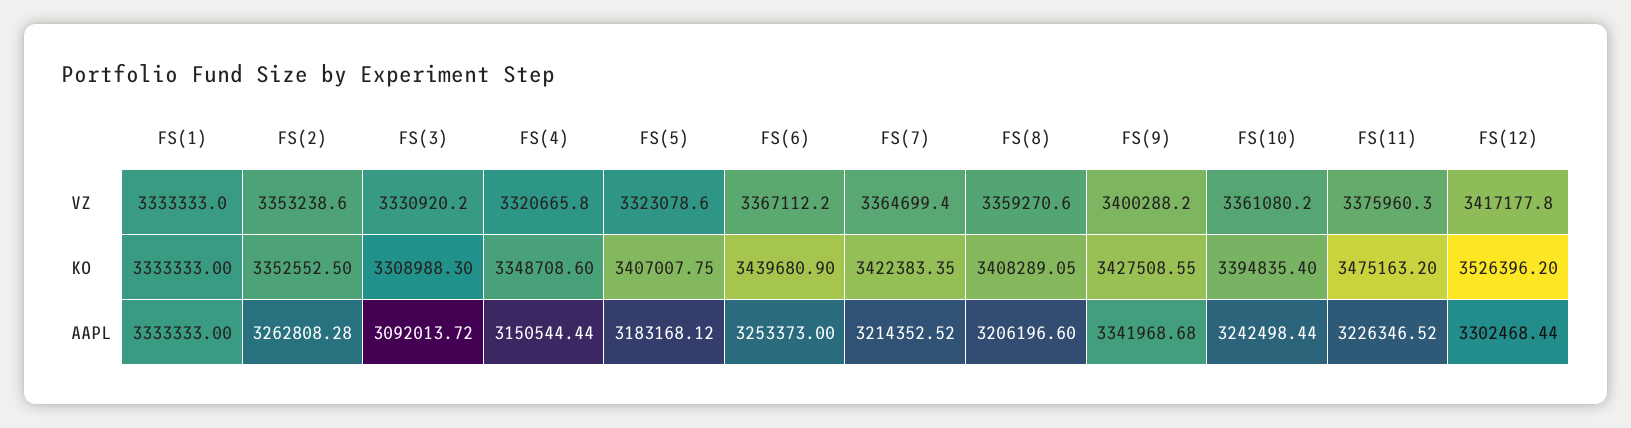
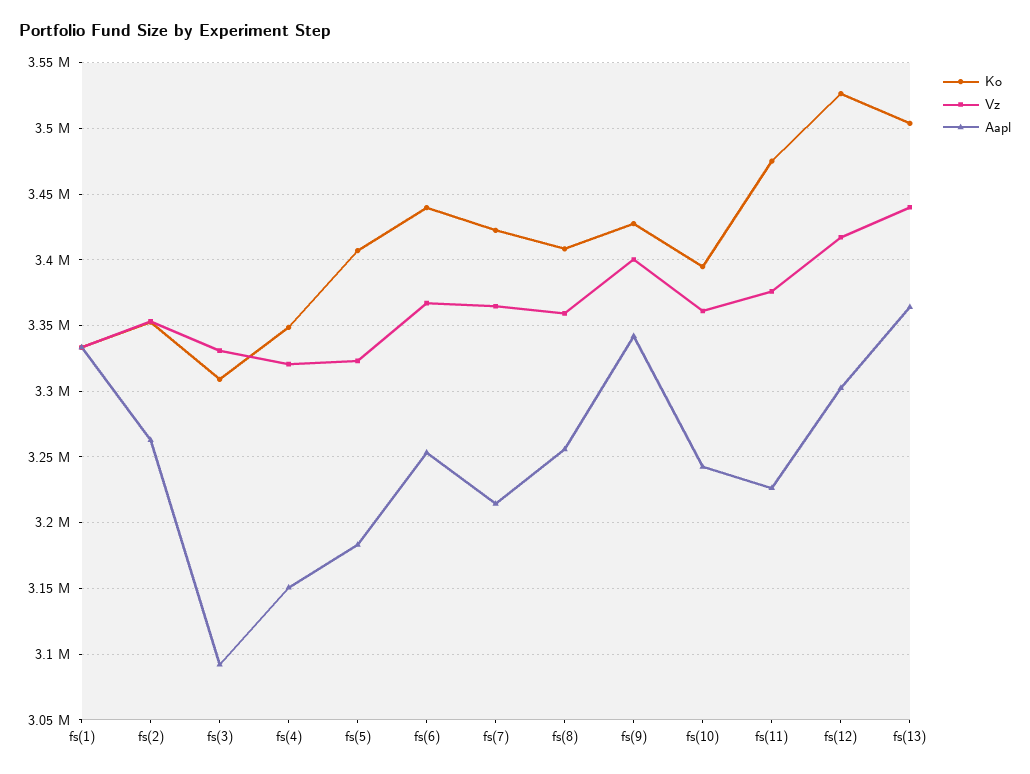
  {
    "VZ": {
      "FS(1)": 3333333,
      "FS(2)": 3353238.6,
      "FS(3)": 3330920.2,
      "FS(4)": 3320665.8,
      "FS(5)": 3323078.6,
      "FS(6)": 3367112.2,
      "FS(7)": 3364699.4,
      "FS(8)": 3359270.6,
      "FS(9)": 3400288.2,
      "FS(10)": 3361080.2,
      "FS(11)": 3375960.3,
-     "FS(12)": 3417177.8
+     "FS(12)": 3417177.8,
+     "fs(13)": 3440000
    },
    "KO": {
      "FS(1)": 3333333,
      "FS(2)": 3352552.5,
      "FS(3)": 3308988.3,
      "FS(4)": 3348708.6,
      "FS(5)": 3407007.75,
      "FS(6)": 3439680.9,
      "FS(7)": 3422383.35,
      "FS(8)": 3408289.05,
      "FS(9)": 3427508.55,
      "FS(10)": 3394835.4,
      "FS(11)": 3475163.2,
-     "FS(12)": 3526396.2
+     "FS(12)": 3526396.2,
+     "fs(13)": 3505000
    },
    "AAPL": {
      "FS(1)": 3333333,
      "FS(2)": 3262808.28,
      "FS(3)": 3092013.72,
      "FS(4)": 3150544.44,
      "FS(5)": 3183168.12,
      "FS(6)": 3253373,
      "FS(7)": 3214352.52,
-     "FS(8)": 3206196.6,
+     "FS(8)": 3255000,
      "FS(9)": 3341968.68,
      "FS(10)": 3242498.44,
      "FS(11)": 3226346.52,
-     "FS(12)": 3302468.44
+     "FS(12)": 3302468.44,
+     "fs(13)": 3365000
    }
  }

